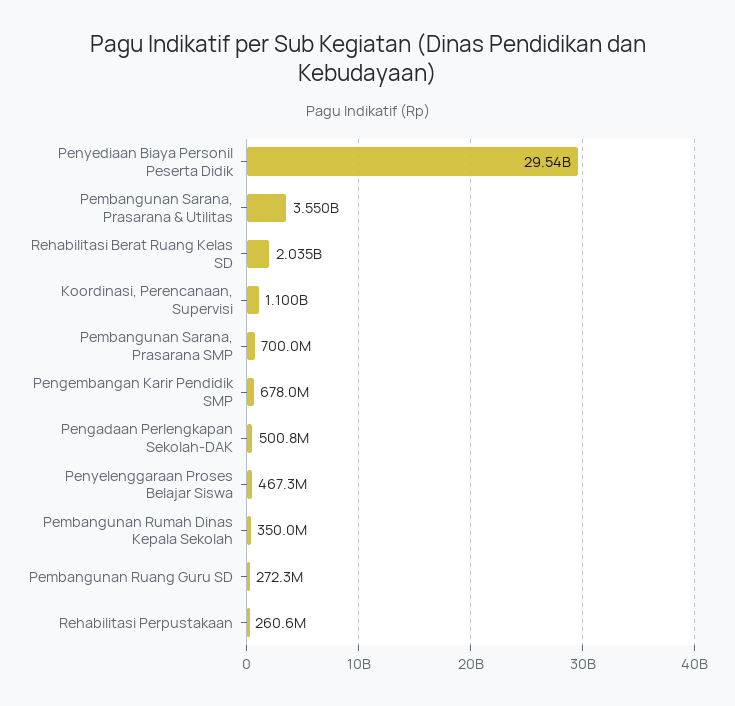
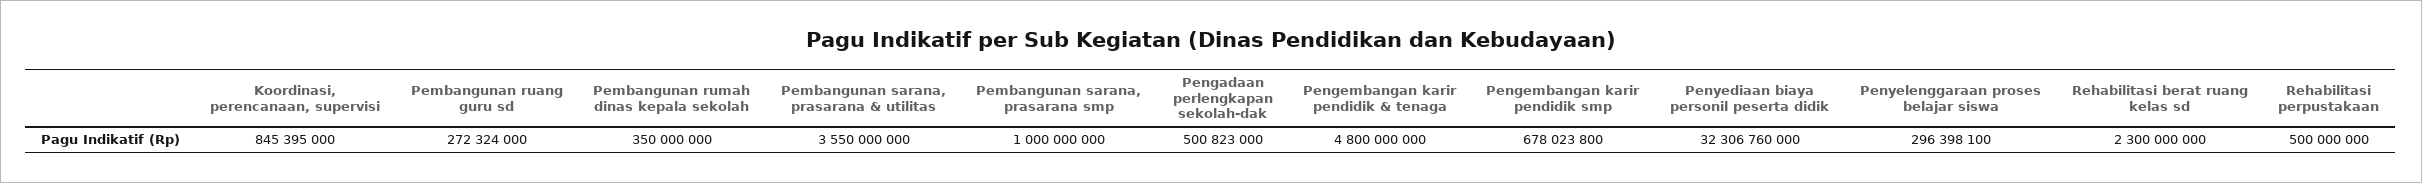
  {
-   "Penyediaan Biaya Personil Peserta Didik": 29540000000,
+   "Penyediaan Biaya Personil Peserta Didik": 32306760000,
    "Pembangunan Sarana, Prasarana & Utilitas": 3550000000,
-   "Rehabilitasi Berat Ruang Kelas SD": 2035000000,
+   "Rehabilitasi Berat Ruang Kelas SD": 2300000000,
-   "Koordinasi, Perencanaan, Supervisi": 1100000000,
+   "Koordinasi, Perencanaan, Supervisi": 845395000,
-   "Pembangunan Sarana, Prasarana SMP": 700000000,
+   "Pembangunan Sarana, Prasarana SMP": 1000000000,
    "Pengembangan Karir Pendidik SMP": 678023800,
    "Pengadaan Perlengkapan Sekolah-DAK": 500823000,
-   "Penyelenggaraan Proses Belajar Siswa": 467300000,
+   "Penyelenggaraan Proses Belajar Siswa": 296398100,
    "Pembangunan Rumah Dinas Kepala Sekolah": 350000000,
    "Pembangunan Ruang Guru SD": 272324000,
-   "Rehabilitasi Perpustakaan": 260600000
+   "Rehabilitasi Perpustakaan": 500000000,
+   "Pengembangan karir pendidik & tenaga": 4800000000
  }

